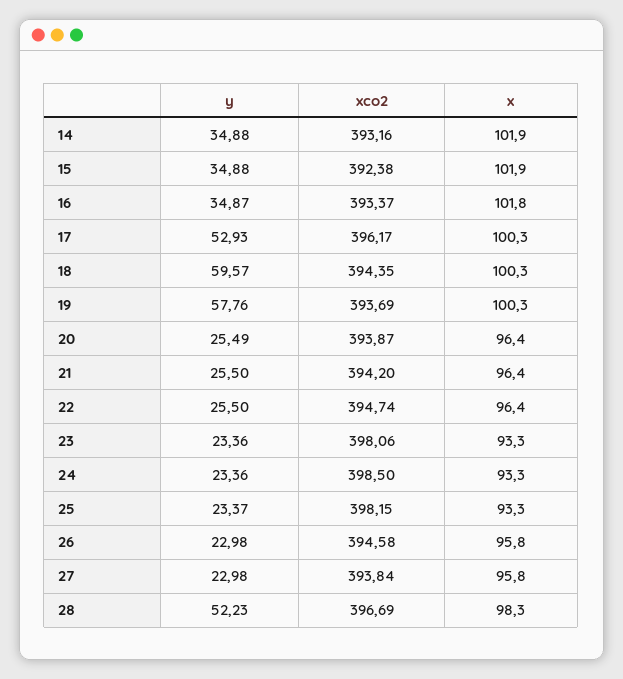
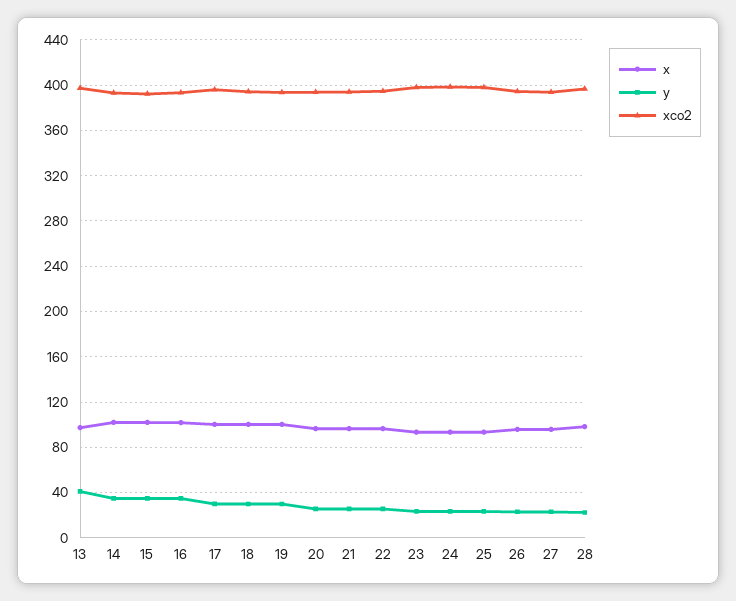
  {
    "y": {
      "14": 34.88,
      "15": 34.88,
      "16": 34.87,
-     "17": 52.93,
+     "17": 30,
-     "18": 59.57,
+     "18": 30,
-     "19": 57.76,
+     "19": 30,
      "20": 25.49,
      "21": 25.5,
      "22": 25.5,
      "23": 23.36,
      "24": 23.36,
      "25": 23.37,
      "26": 22.98,
      "27": 22.98,
-     "28": 52.23
+     "28": 20,
+     "13": 40
    },
    "xco2": {
      "14": 393.16,
      "15": 392.38,
      "16": 393.37,
      "17": 396.17,
      "18": 394.35,
      "19": 393.69,
      "20": 393.87,
      "21": 394.2,
      "22": 394.74,
      "23": 398.06,
      "24": 398.5,
      "25": 398.15,
      "26": 394.58,
      "27": 393.84,
-     "28": 396.69
+     "28": 396.69,
+     "13": 400
    },
    "x": {
      "14": 101.9,
      "15": 101.9,
      "16": 101.8,
      "17": 100.3,
      "18": 100.3,
      "19": 100.3,
      "20": 96.4,
      "21": 96.4,
      "22": 96.4,
      "23": 93.3,
      "24": 93.3,
      "25": 93.3,
      "26": 95.8,
      "27": 95.8,
-     "28": 98.3
+     "28": 98.3,
+     "13": 100
    }
  }

